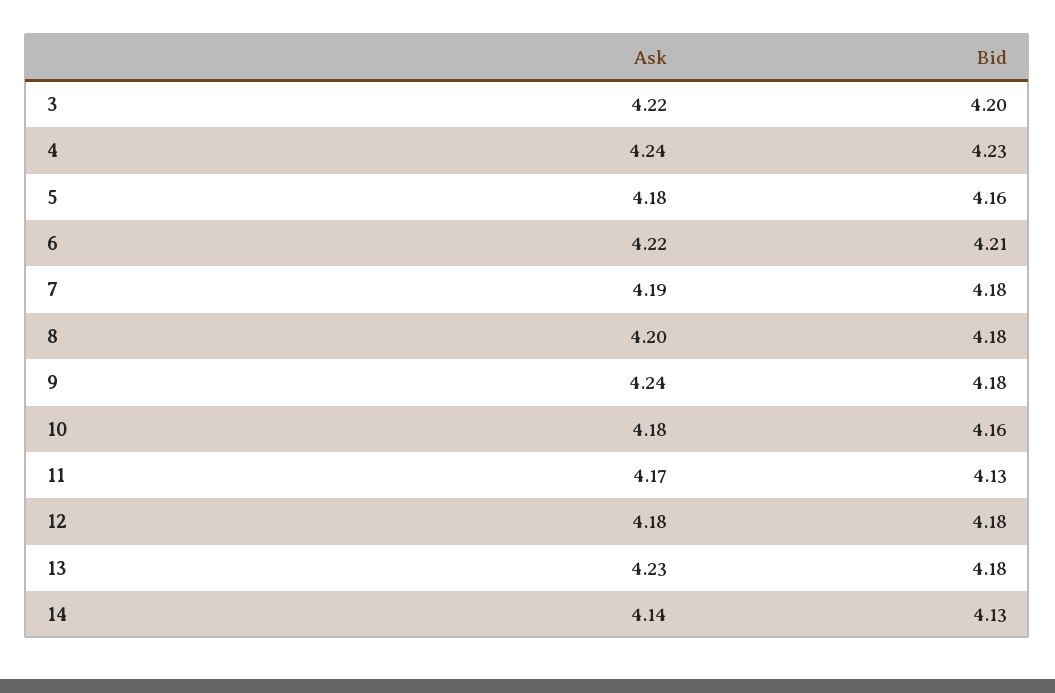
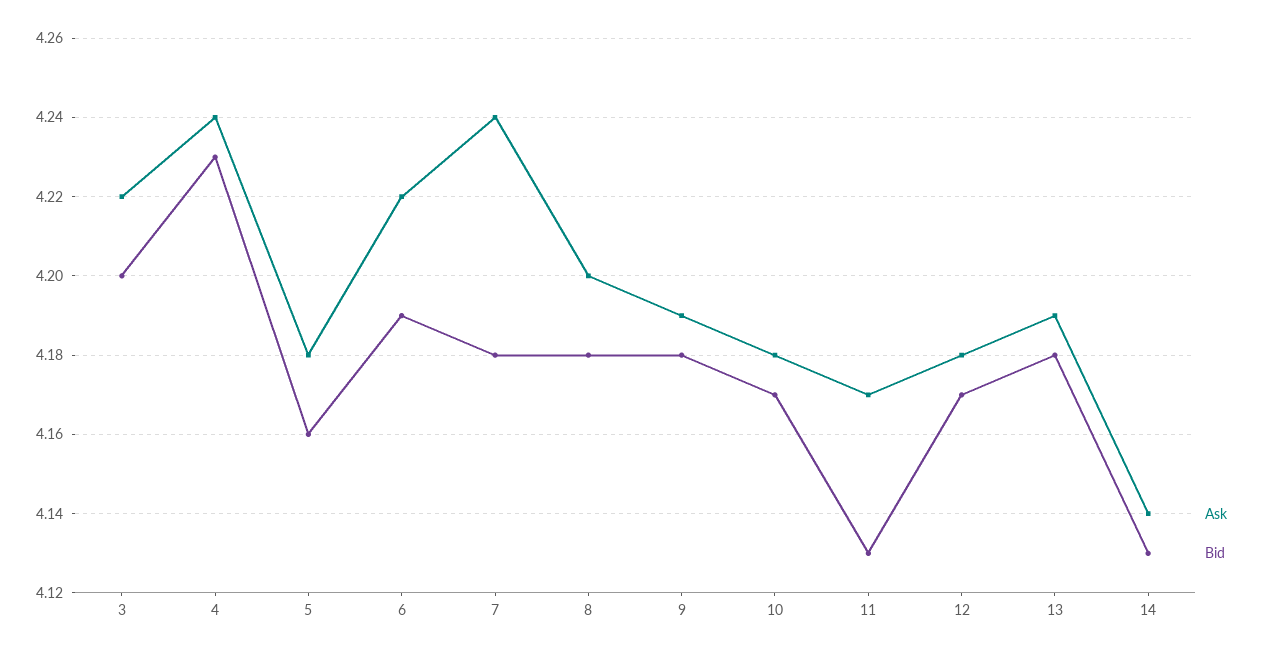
  {
    "Ask": {
      "3": 4.22,
      "4": 4.24,
      "5": 4.18,
      "6": 4.22,
-     "7": 4.19,
+     "7": 4.24,
      "8": 4.2,
-     "9": 4.24,
+     "9": 4.19,
      "10": 4.18,
      "11": 4.17,
      "12": 4.18,
-     "13": 4.23,
+     "13": 4.19,
      "14": 4.14
    },
    "Bid": {
      "3": 4.2,
      "4": 4.23,
      "5": 4.16,
-     "6": 4.21,
+     "6": 4.19,
      "7": 4.18,
      "8": 4.18,
      "9": 4.18,
-     "10": 4.16,
+     "10": 4.17,
      "11": 4.13,
-     "12": 4.18,
+     "12": 4.17,
      "13": 4.18,
      "14": 4.13
    }
  }

